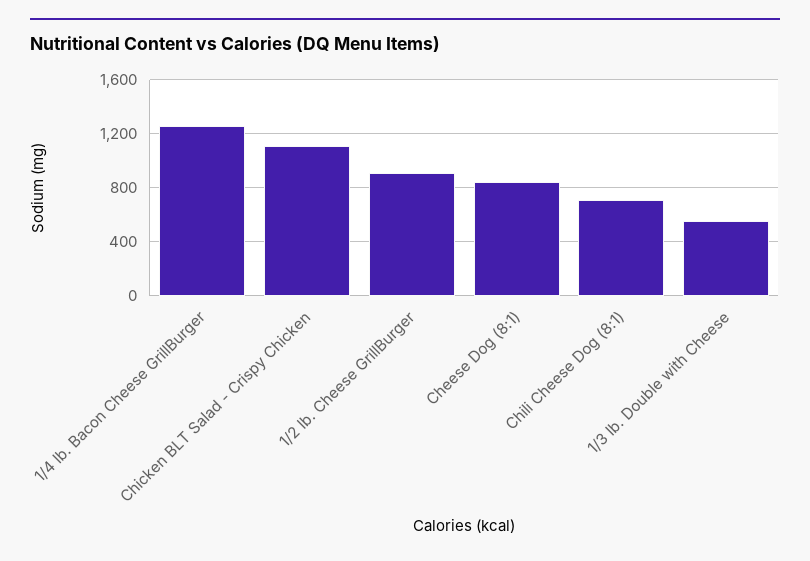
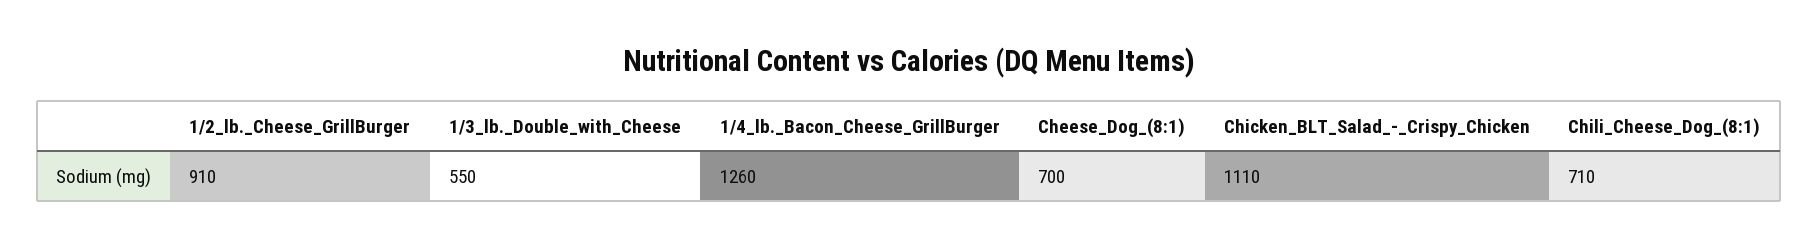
  {
    "1/4 lb. Bacon Cheese GrillBurger": 1260,
    "Chicken BLT Salad - Crispy Chicken": 1110,
    "1/2 lb. Cheese GrillBurger": 910,
-   "Cheese Dog (8:1)": 850,
+   "Cheese Dog (8:1)": 700,
    "Chili Cheese Dog (8:1)": 710,
    "1/3 lb. Double with Cheese": 550
  }

